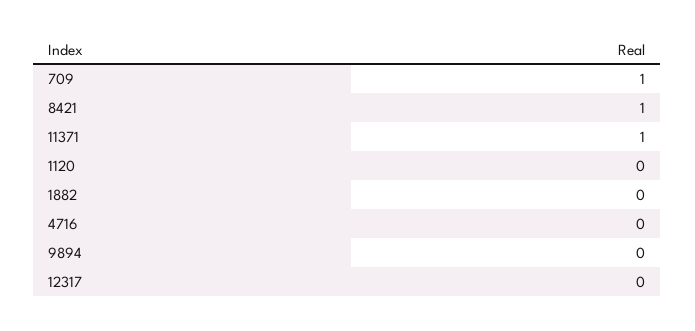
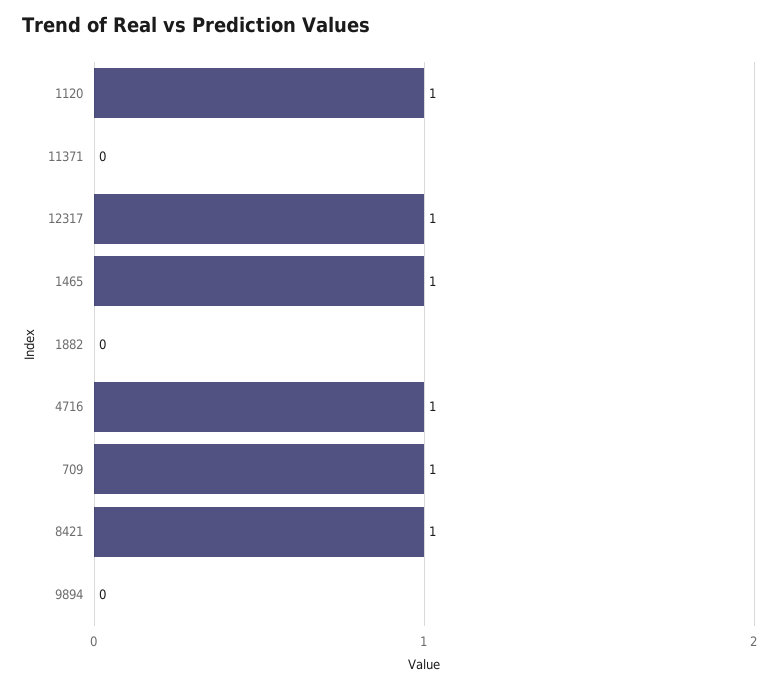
  {
    "709": 1,
    "8421": 1,
-   "11371": 1,
+   "11371": 0,
-   "1120": 0,
+   "1120": 1,
    "1882": 0,
-   "4716": 0,
+   "4716": 1,
    "9894": 0,
-   "12317": 0
+   "12317": 1,
+   "1465": 1
  }

